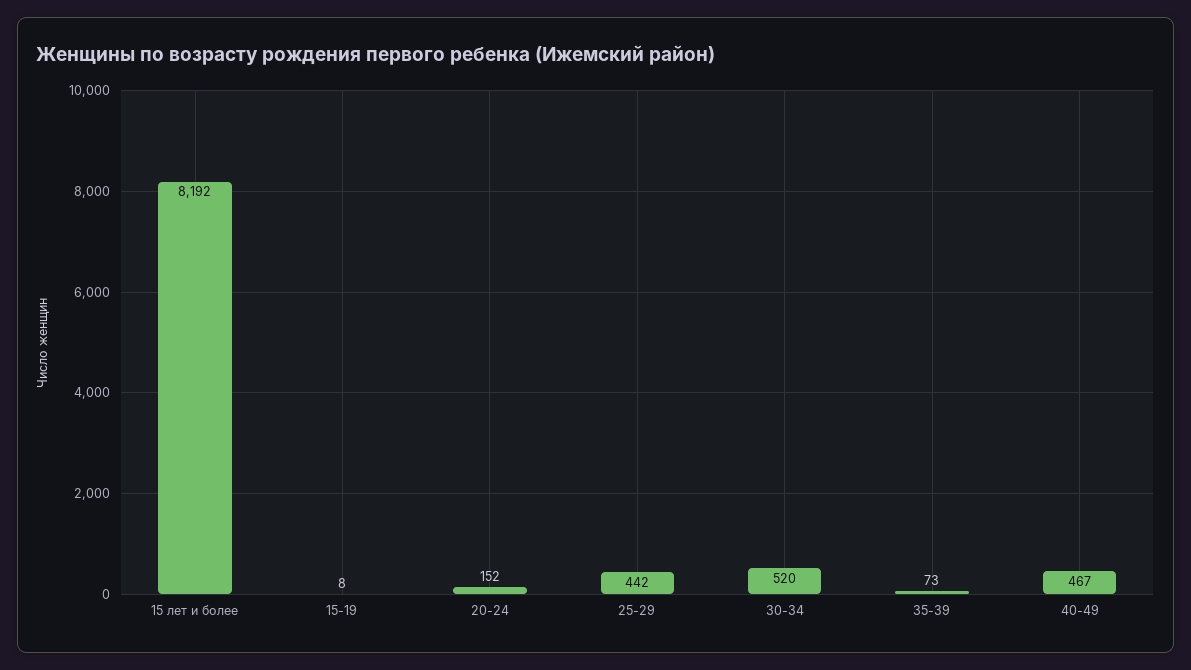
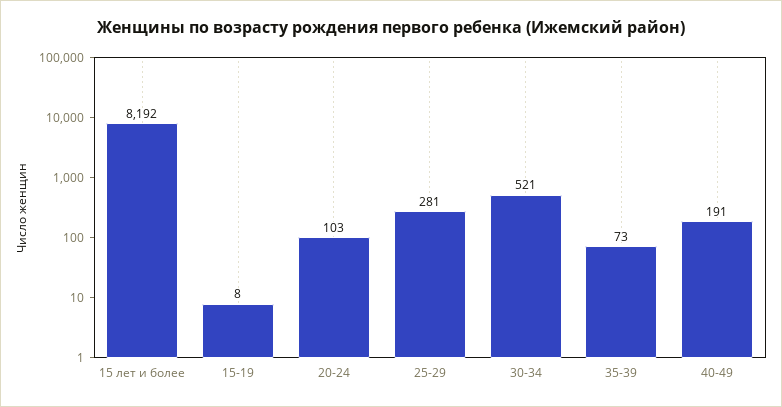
  {
    "15 лет и более": 8192,
    "15-19": 8,
-   "20-24": 152,
+   "20-24": 103,
-   "25-29": 442,
+   "25-29": 281,
-   "30-34": 520,
+   "30-34": 521,
    "35-39": 73,
-   "40-49": 467
+   "40-49": 191
  }

